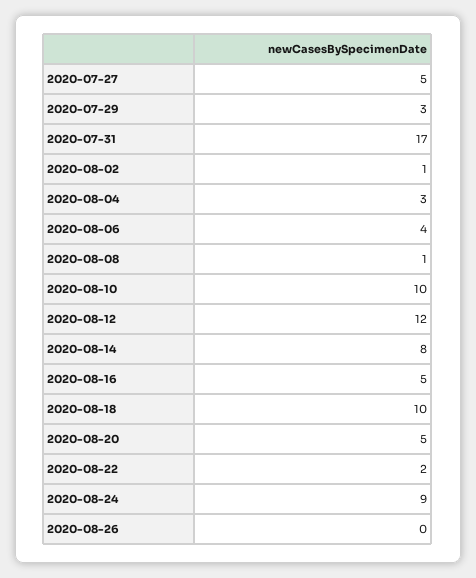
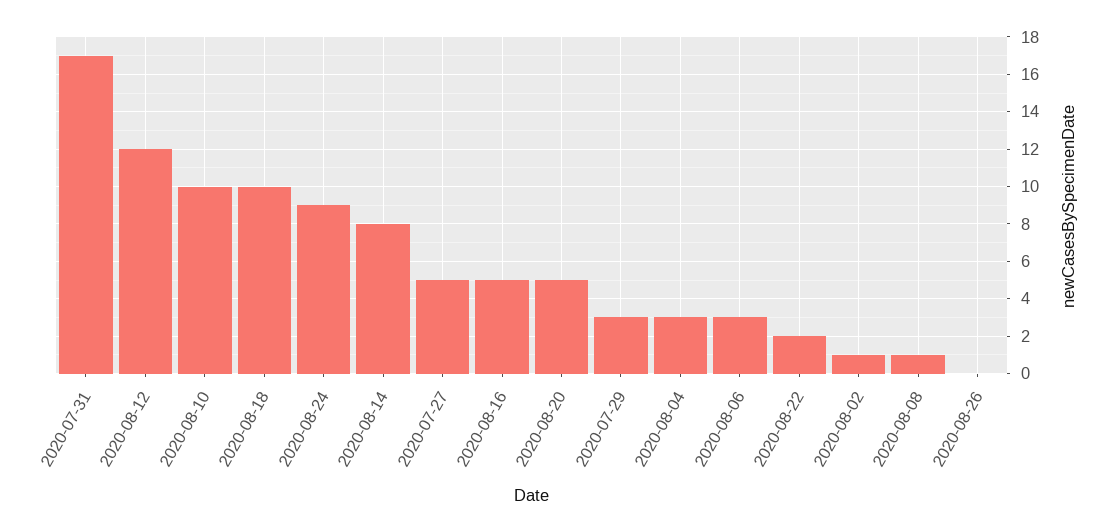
  {
    "2020-07-27": 5,
    "2020-07-29": 3,
    "2020-07-31": 17,
    "2020-08-02": 1,
    "2020-08-04": 3,
-   "2020-08-06": 4,
+   "2020-08-06": 3,
    "2020-08-08": 1,
    "2020-08-10": 10,
    "2020-08-12": 12,
    "2020-08-14": 8,
    "2020-08-16": 5,
    "2020-08-18": 10,
    "2020-08-20": 5,
    "2020-08-22": 2,
    "2020-08-24": 9,
    "2020-08-26": 0
  }

